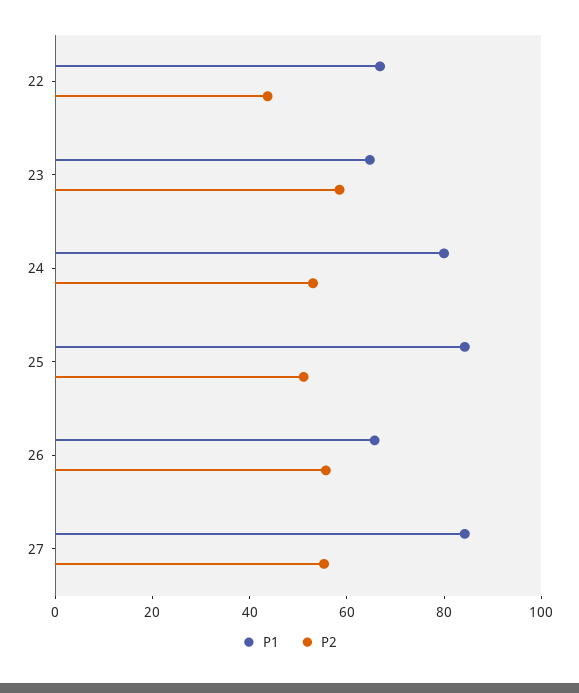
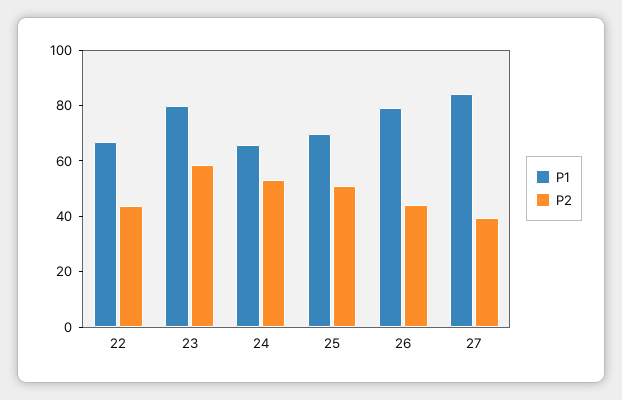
  {
    "P1": {
      "22": 65,
-     "23": 65,
+     "23": 80,
-     "24": 80,
+     "24": 65,
-     "25": 85,
+     "25": 70,
-     "26": 65,
+     "26": 80,
      "27": 85
    },
    "P2": {
      "22": 45,
      "23": 60,
      "24": 55,
      "25": 50,
-     "26": 55,
+     "26": 45,
-     "27": 55
+     "27": 40
    }
  }

